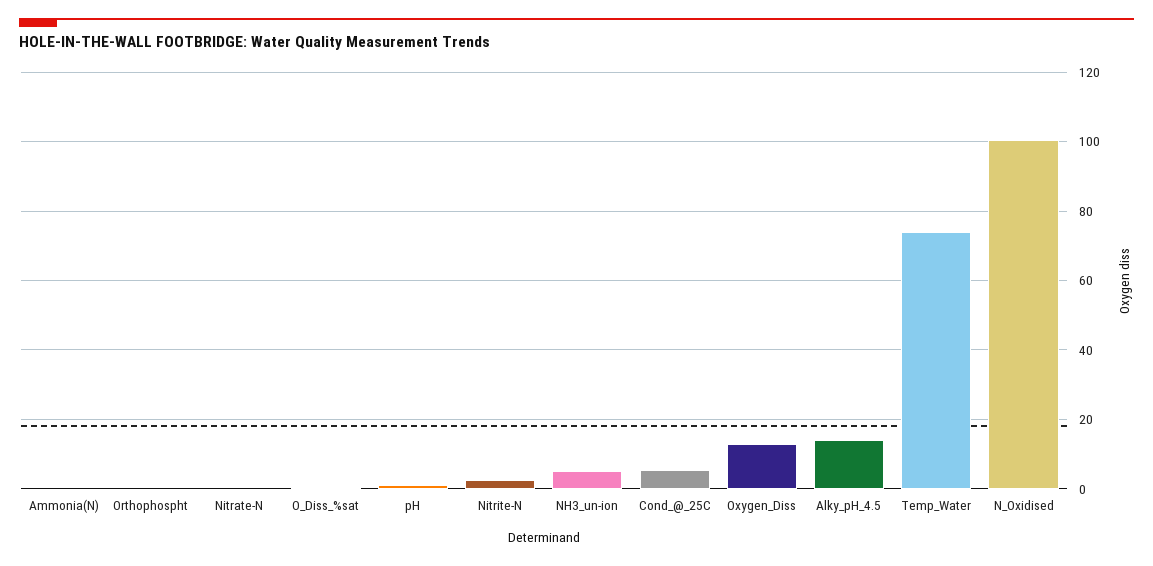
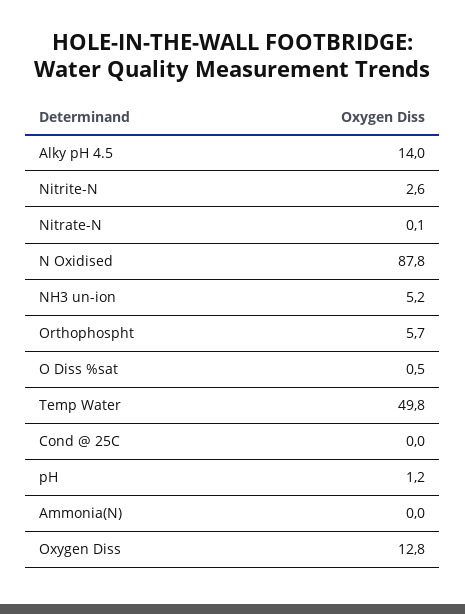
  {
    "Ammonia(N)": 0,
-   "Orthophospht": 0,
+   "Orthophospht": 5.7,
    "Nitrate-N": 0.1,
    "O_Diss_%sat": 0.5,
    "pH": 1.2,
    "Nitrite-N": 2.6,
    "NH3_un-ion": 5.2,
-   "Cond_@_25C": 6,
+   "Cond_@_25C": 0,
    "Oxygen_Diss": 12.8,
    "Alky_pH_4.5": 14,
-   "Temp_Water": 74,
+   "Temp_Water": 49.8,
-   "N_Oxidised": 100
+   "N_Oxidised": 87.8
  }

